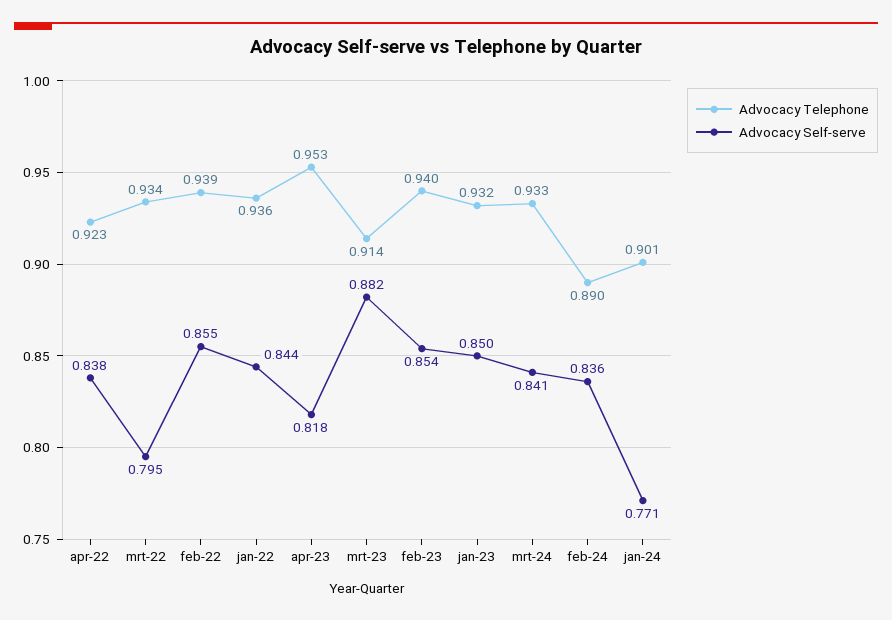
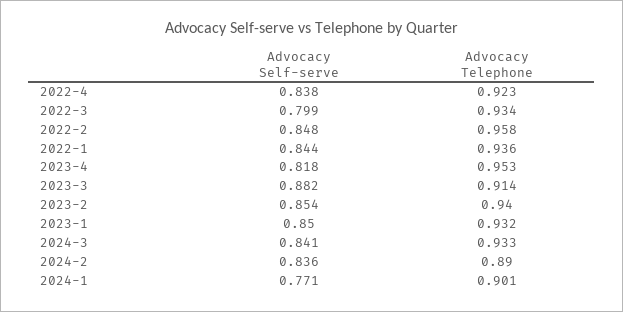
  {
    "Advocacy Telephone": {
      "apr-22": 0.923,
      "mrt-22": 0.934,
-     "feb-22": 0.939,
+     "feb-22": 0.958,
      "jan-22": 0.936,
      "apr-23": 0.953,
      "mrt-23": 0.914,
      "feb-23": 0.94,
      "jan-23": 0.932,
      "mrt-24": 0.933,
      "feb-24": 0.89,
      "jan-24": 0.901
    },
    "Advocacy Self-serve": {
      "apr-22": 0.838,
-     "mrt-22": 0.795,
+     "mrt-22": 0.799,
-     "feb-22": 0.855,
+     "feb-22": 0.848,
      "jan-22": 0.844,
      "apr-23": 0.818,
      "mrt-23": 0.882,
      "feb-23": 0.854,
      "jan-23": 0.85,
      "mrt-24": 0.841,
      "feb-24": 0.836,
      "jan-24": 0.771
    }
  }

